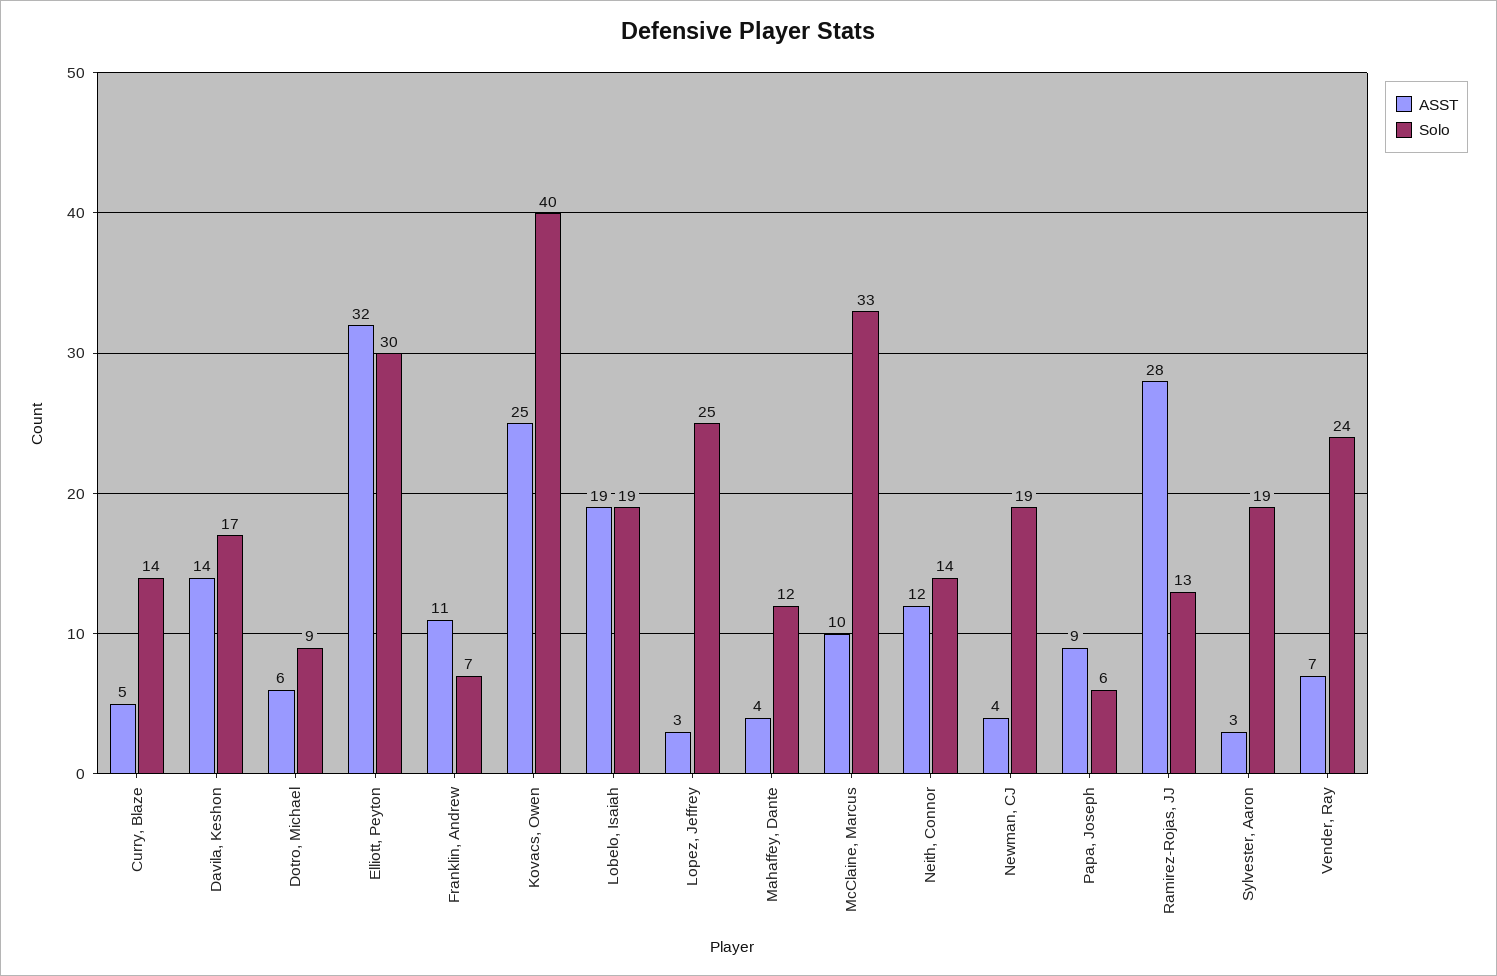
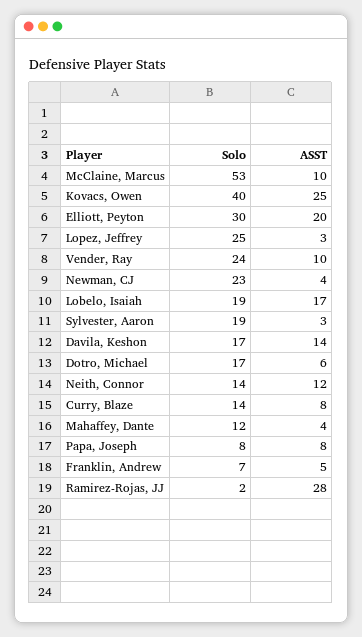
  {
    "ASST": {
-     "Curry, Blaze": 5,
+     "Curry, Blaze": 8,
      "Davila, Keshon": 14,
      "Dotro, Michael": 6,
-     "Elliott, Peyton": 32,
+     "Elliott, Peyton": 20,
-     "Franklin, Andrew": 11,
+     "Franklin, Andrew": 5,
      "Kovacs, Owen": 25,
-     "Lobelo, Isaiah": 19,
+     "Lobelo, Isaiah": 17,
      "Lopez, Jeffrey": 3,
      "Mahaffey, Dante": 4,
      "McClaine, Marcus": 10,
      "Neith, Connor": 12,
      "Newman, CJ": 4,
-     "Papa, Joseph": 9,
+     "Papa, Joseph": 8,
      "Ramirez-Rojas, JJ": 28,
      "Sylvester, Aaron": 3,
-     "Vender, Ray": 7
+     "Vender, Ray": 10
    },
    "Solo": {
      "Curry, Blaze": 14,
      "Davila, Keshon": 17,
-     "Dotro, Michael": 9,
+     "Dotro, Michael": 17,
      "Elliott, Peyton": 30,
      "Franklin, Andrew": 7,
      "Kovacs, Owen": 40,
      "Lobelo, Isaiah": 19,
      "Lopez, Jeffrey": 25,
      "Mahaffey, Dante": 12,
-     "McClaine, Marcus": 33,
+     "McClaine, Marcus": 53,
      "Neith, Connor": 14,
-     "Newman, CJ": 19,
+     "Newman, CJ": 23,
-     "Papa, Joseph": 6,
+     "Papa, Joseph": 8,
-     "Ramirez-Rojas, JJ": 13,
+     "Ramirez-Rojas, JJ": 2,
      "Sylvester, Aaron": 19,
      "Vender, Ray": 24
    }
  }

